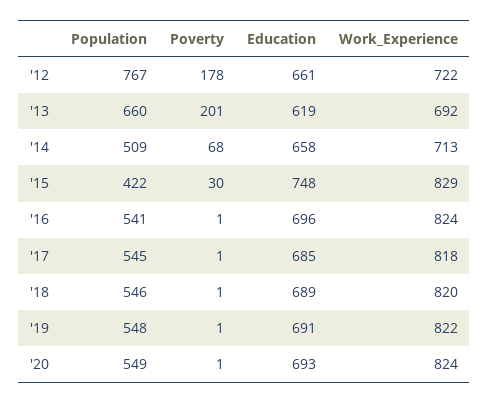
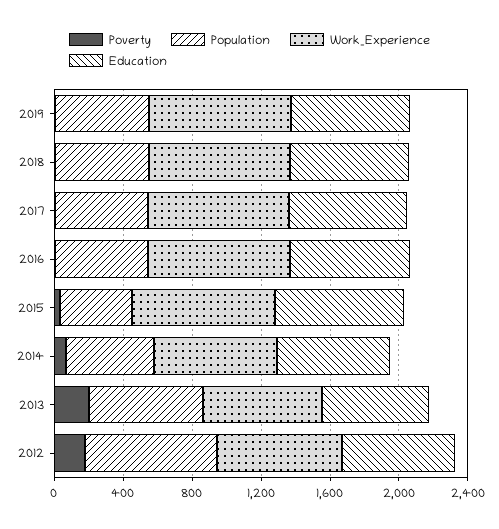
  {
    "Population": {
      "'12": 767,
      "'13": 660,
      "'14": 509,
      "'15": 422,
      "'16": 541,
      "'17": 545,
      "'18": 546,
-     "'19": 548,
+     "'19": 548
-     "'20": 549
    },
    "Poverty": {
      "'12": 178,
      "'13": 201,
      "'14": 68,
      "'15": 30,
      "'16": 1,
      "'17": 1,
      "'18": 1,
-     "'19": 1,
+     "'19": 1
-     "'20": 1
    },
    "Education": {
      "'12": 661,
      "'13": 619,
      "'14": 658,
      "'15": 748,
      "'16": 696,
      "'17": 685,
      "'18": 689,
-     "'19": 691,
+     "'19": 691
-     "'20": 693
    },
    "Work_Experience": {
      "'12": 722,
      "'13": 692,
      "'14": 713,
      "'15": 829,
      "'16": 824,
      "'17": 818,
      "'18": 820,
-     "'19": 822,
+     "'19": 822
-     "'20": 824
    }
  }

